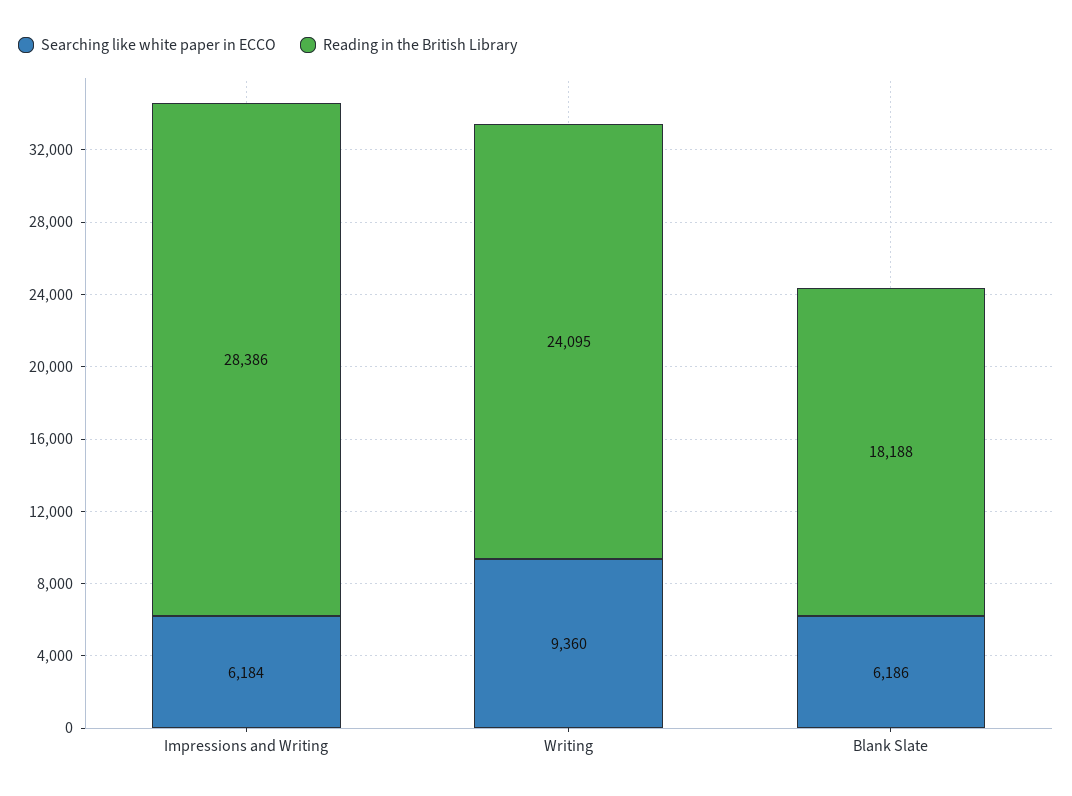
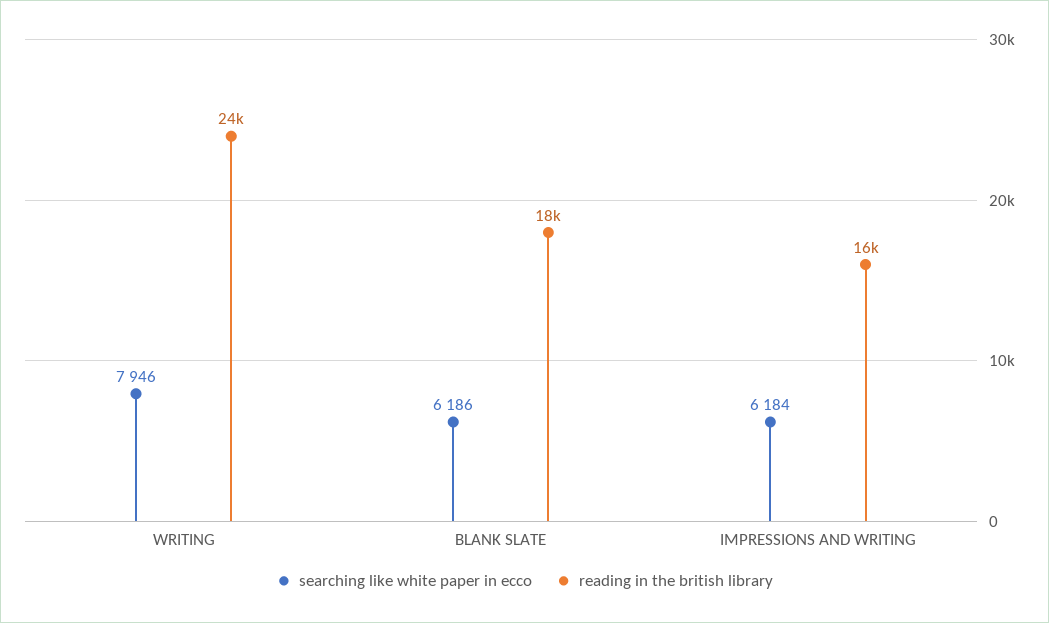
  {
    "Searching like white paper in ECCO": {
      "Impressions and Writing": 6184,
-     "Writing": 9360,
+     "Writing": 7946,
      "Blank Slate": 6186
    },
    "Reading in the British Library": {
-     "Impressions and Writing": 28386,
+     "Impressions and Writing": 16000,
      "Writing": 24095,
      "Blank Slate": 18188
    }
  }

